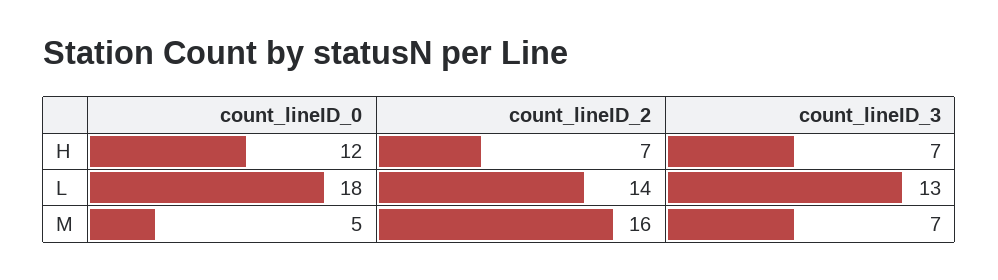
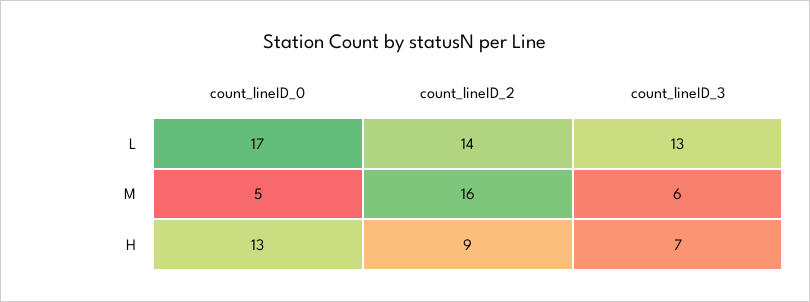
  {
    "count_lineID_0": {
-     "H": 12,
+     "H": 13,
-     "L": 18,
+     "L": 17,
      "M": 5
    },
    "count_lineID_2": {
-     "H": 7,
+     "H": 9,
      "L": 14,
      "M": 16
    },
    "count_lineID_3": {
      "H": 7,
      "L": 13,
-     "M": 7
+     "M": 6
    }
  }

